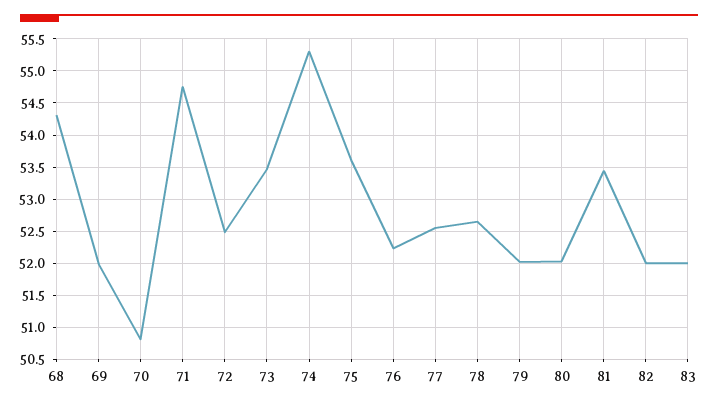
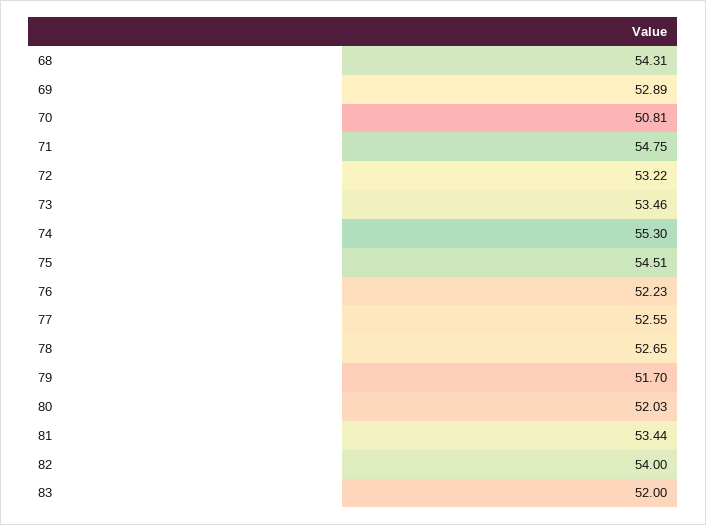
  {
    "68": 54.31,
-   "69": 52,
+   "69": 52.89,
    "70": 50.81,
    "71": 54.75,
-   "72": 52.5,
+   "72": 53.22,
    "73": 53.46,
    "74": 55.3,
-   "75": 53.6,
+   "75": 54.51,
    "76": 52.23,
    "77": 52.55,
    "78": 52.65,
-   "79": 52,
+   "79": 51.7,
    "80": 52.03,
    "81": 53.44,
-   "82": 52,
+   "82": 54,
    "83": 52
  }

